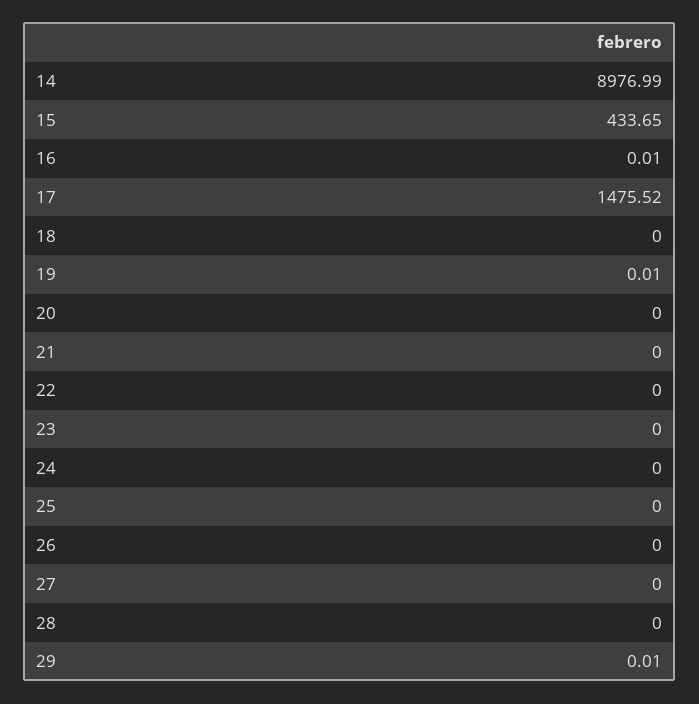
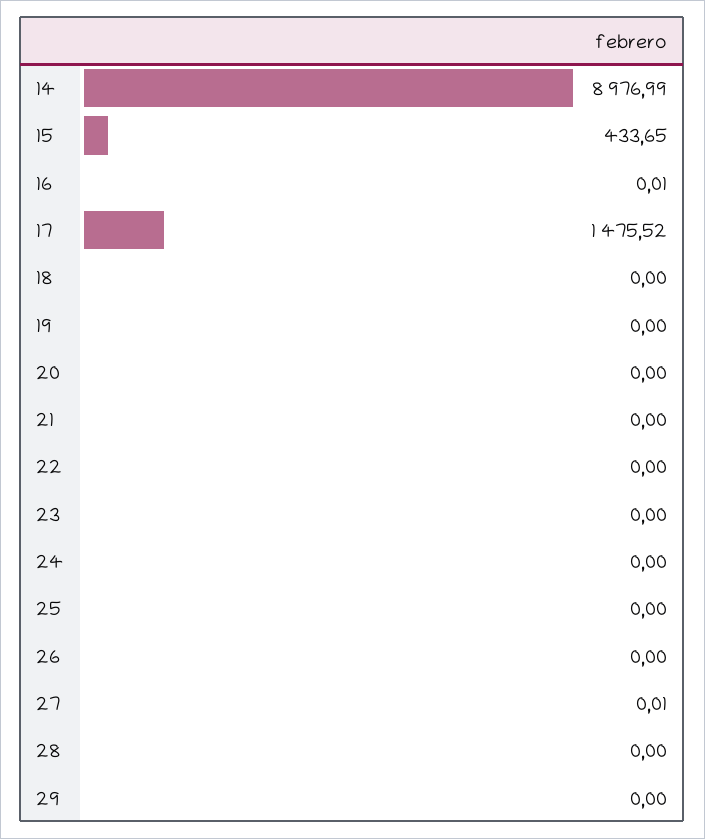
  {
    "14": 8976.99,
    "15": 433.65,
    "16": 0.01,
    "17": 1475.52,
    "18": 0,
-   "19": 0.01,
+   "19": 0,
    "20": 0,
    "21": 0,
    "22": 0,
    "23": 0,
    "24": 0,
    "25": 0,
    "26": 0,
-   "27": 0,
+   "27": 0.01,
    "28": 0,
-   "29": 0.01
+   "29": 0
  }

